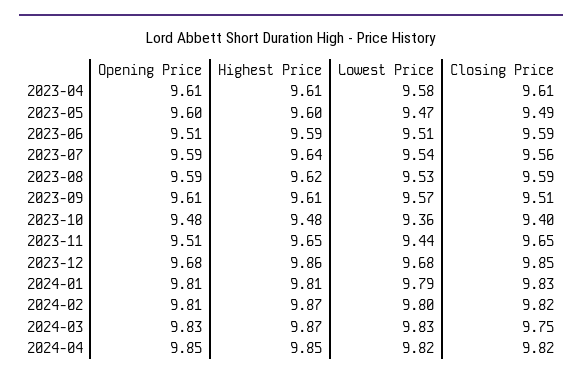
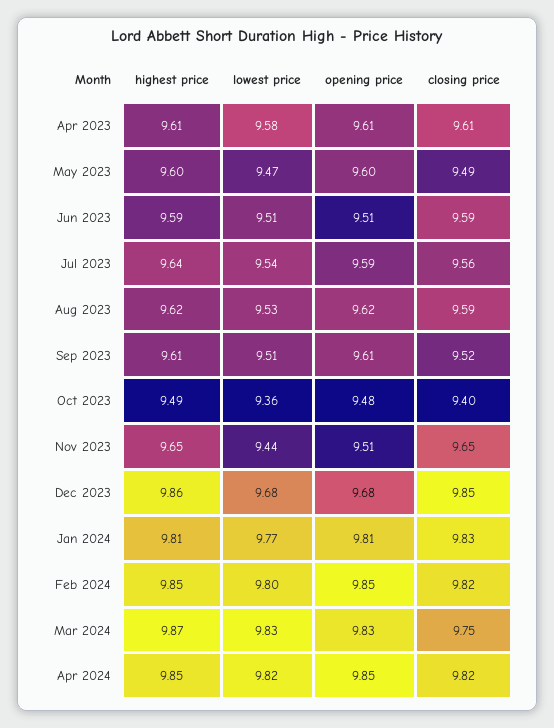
  {
    "Opening Price": {
      "2023-04": 9.61,
      "2023-05": 9.6,
      "2023-06": 9.51,
      "2023-07": 9.59,
-     "2023-08": 9.59,
+     "2023-08": 9.62,
      "2023-09": 9.61,
      "2023-10": 9.48,
      "2023-11": 9.51,
      "2023-12": 9.68,
      "2024-01": 9.81,
-     "2024-02": 9.81,
+     "2024-02": 9.85,
      "2024-03": 9.83,
      "2024-04": 9.85
    },
    "Highest Price": {
      "2023-04": 9.61,
      "2023-05": 9.6,
      "2023-06": 9.59,
      "2023-07": 9.64,
      "2023-08": 9.62,
      "2023-09": 9.61,
-     "2023-10": 9.48,
+     "2023-10": 9.49,
      "2023-11": 9.65,
      "2023-12": 9.86,
      "2024-01": 9.81,
-     "2024-02": 9.87,
+     "2024-02": 9.85,
      "2024-03": 9.87,
      "2024-04": 9.85
    },
    "Lowest Price": {
      "2023-04": 9.58,
      "2023-05": 9.47,
      "2023-06": 9.51,
      "2023-07": 9.54,
      "2023-08": 9.53,
-     "2023-09": 9.57,
+     "2023-09": 9.51,
      "2023-10": 9.36,
      "2023-11": 9.44,
      "2023-12": 9.68,
-     "2024-01": 9.79,
+     "2024-01": 9.77,
      "2024-02": 9.8,
      "2024-03": 9.83,
      "2024-04": 9.82
    },
    "Closing Price": {
      "2023-04": 9.61,
      "2023-05": 9.49,
      "2023-06": 9.59,
      "2023-07": 9.56,
      "2023-08": 9.59,
-     "2023-09": 9.51,
+     "2023-09": 9.52,
      "2023-10": 9.4,
      "2023-11": 9.65,
      "2023-12": 9.85,
      "2024-01": 9.83,
      "2024-02": 9.82,
      "2024-03": 9.75,
      "2024-04": 9.82
    }
  }

